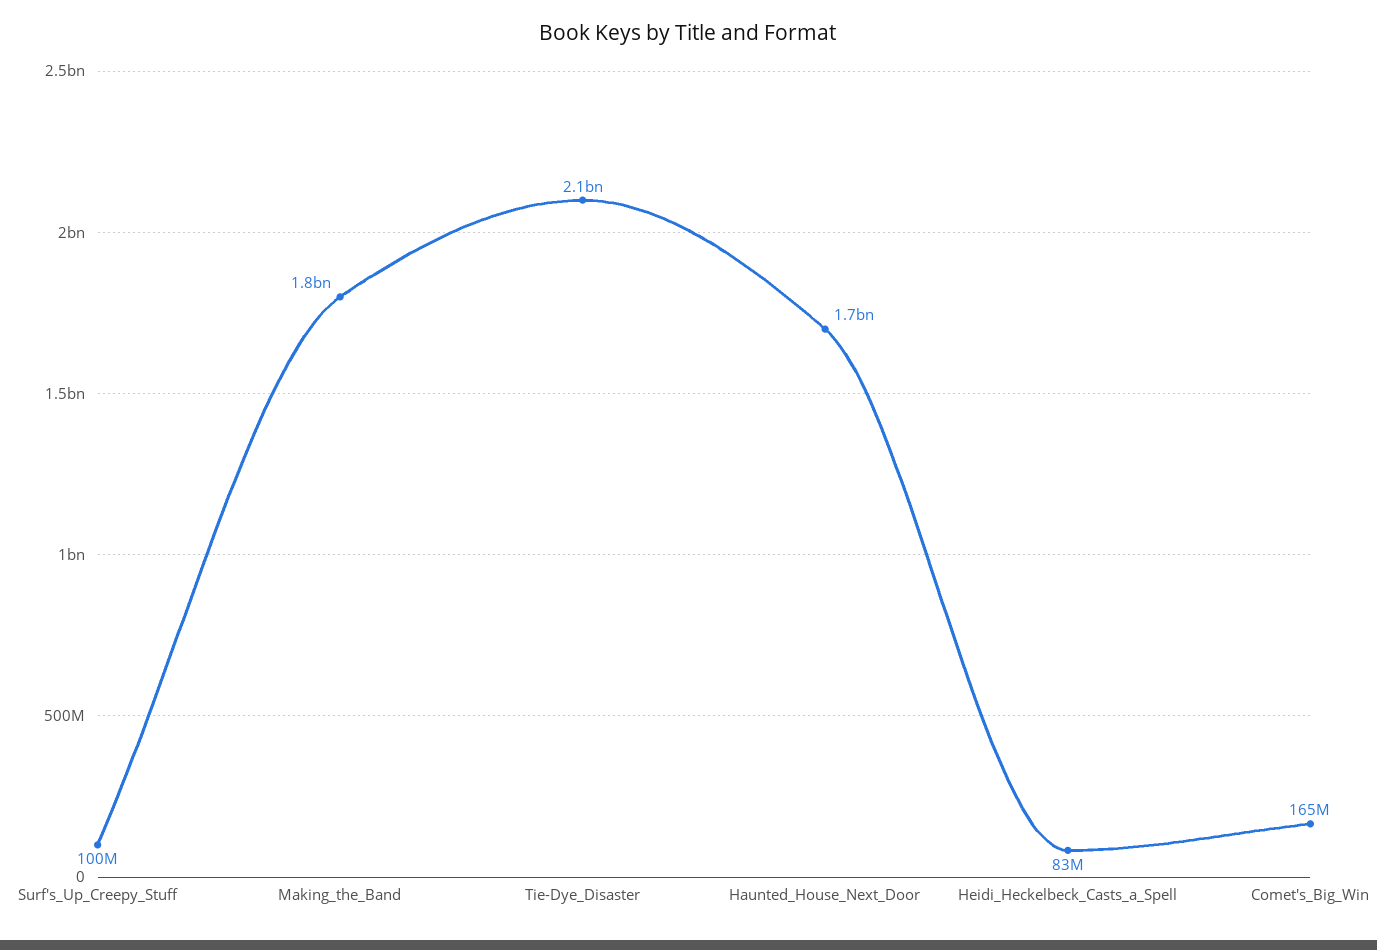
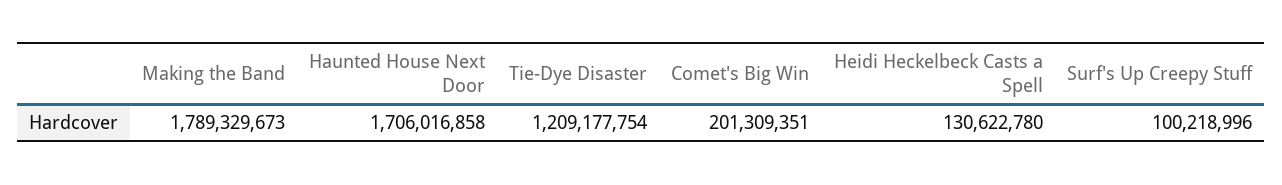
  {
    "Surf's_Up_Creepy_Stuff": 100218996,
    "Making_the_Band": 1789329673,
-   "Tie-Dye_Disaster": 2100000000,
+   "Tie-Dye_Disaster": 1209177754,
    "Haunted_House_Next_Door": 1706016858,
-   "Heidi_Heckelbeck_Casts_a_Spell": 83000000,
+   "Heidi_Heckelbeck_Casts_a_Spell": 130622780,
-   "Comet's_Big_Win": 165000000
+   "Comet's_Big_Win": 201309351
  }

